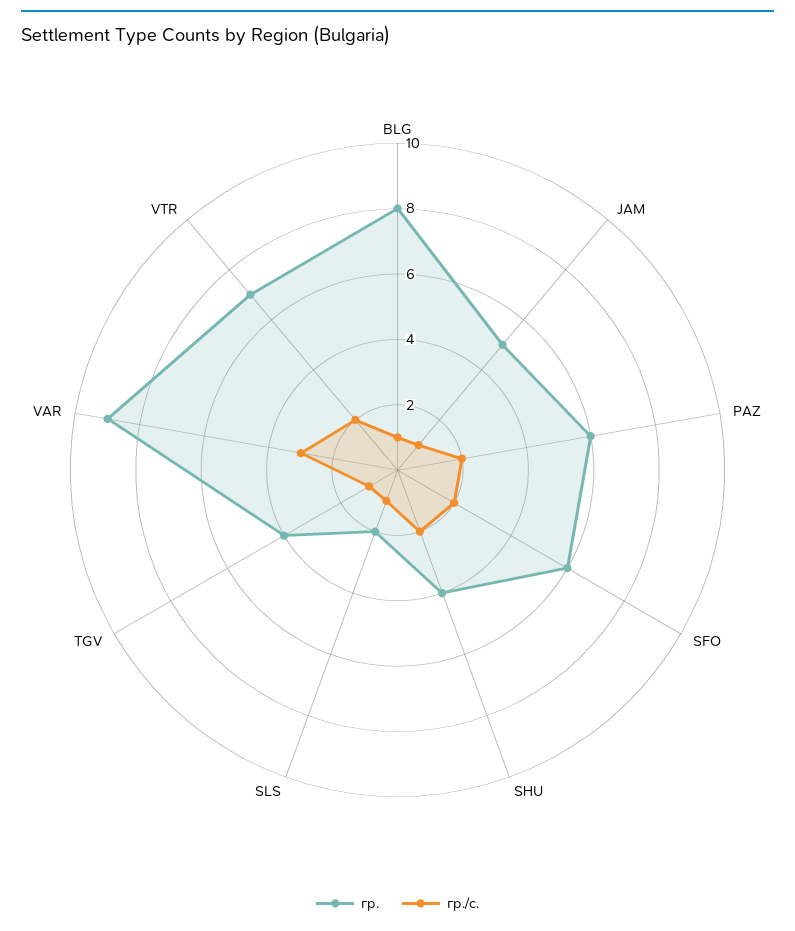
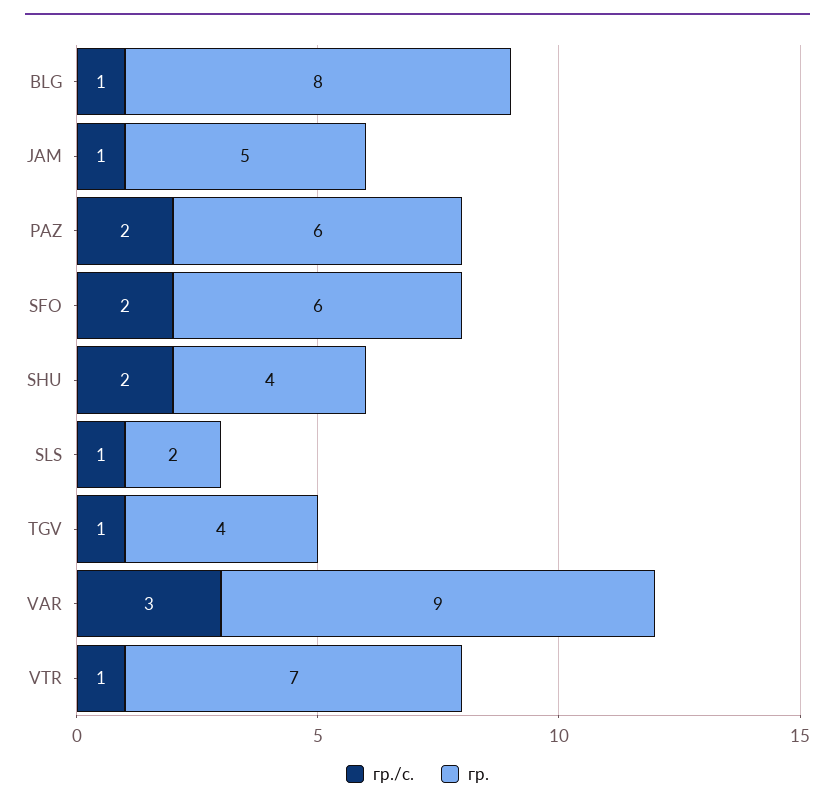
  {
    "гр.": {
      "BLG": 8,
      "JAM": 5,
      "PAZ": 6,
      "SFO": 6,
      "SHU": 4,
      "SLS": 2,
      "TGV": 4,
      "VAR": 9,
      "VTR": 7
    },
    "гр./с.": {
      "BLG": 1,
      "JAM": 1,
      "PAZ": 2,
      "SFO": 2,
      "SHU": 2,
      "SLS": 1,
      "TGV": 1,
      "VAR": 3,
-     "VTR": 2
+     "VTR": 1
    }
  }

